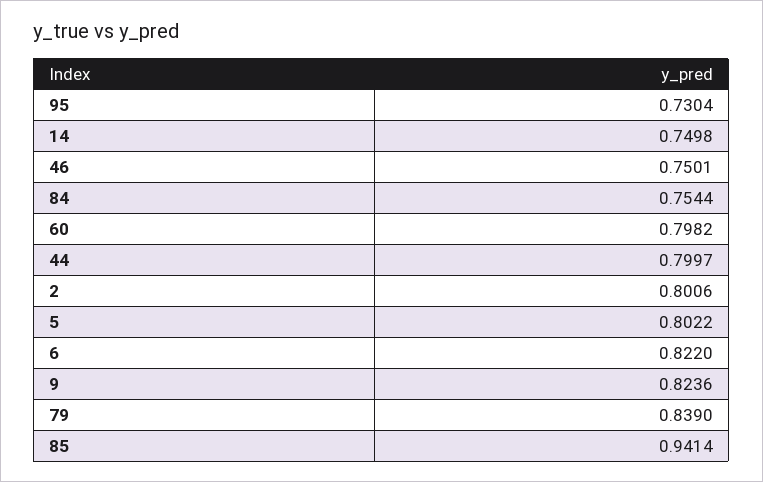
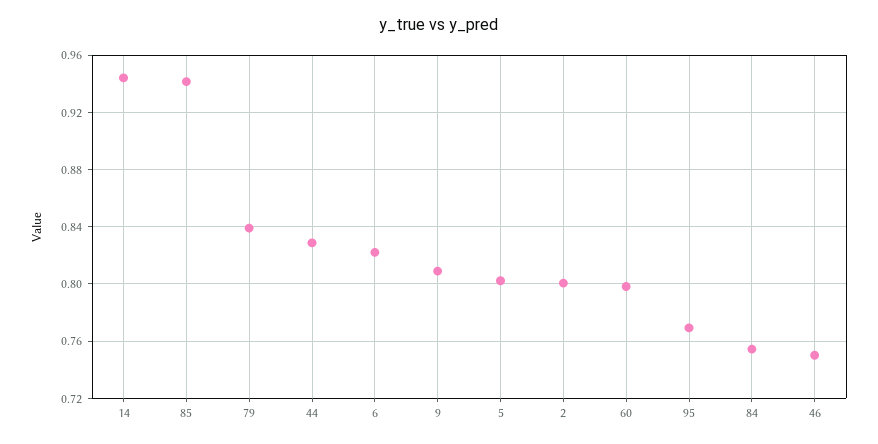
  {
-   "95": 0.7304,
+   "95": 0.77,
-   "14": 0.7498,
+   "14": 0.945,
    "46": 0.7501,
    "84": 0.7544,
    "60": 0.7982,
-   "44": 0.7997,
+   "44": 0.83,
    "2": 0.8006,
    "5": 0.8022,
    "6": 0.822,
-   "9": 0.8236,
+   "9": 0.81,
    "79": 0.839,
    "85": 0.9414
  }

